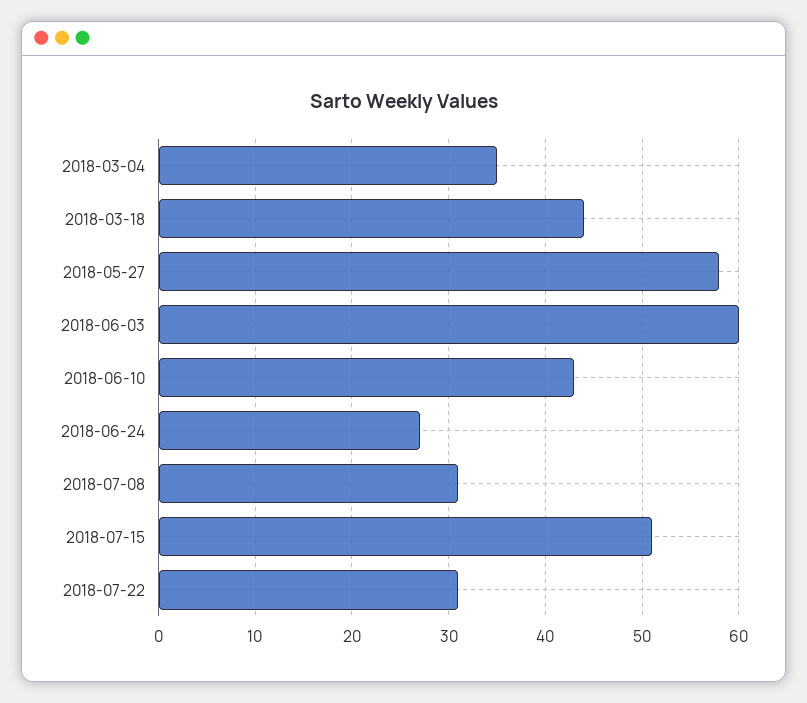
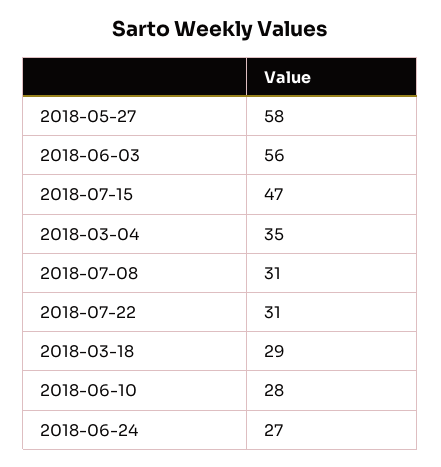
  {
    "2018-03-04": 35,
-   "2018-03-18": 44,
+   "2018-03-18": 29,
    "2018-05-27": 58,
-   "2018-06-03": 60,
+   "2018-06-03": 56,
-   "2018-06-10": 43,
+   "2018-06-10": 28,
    "2018-06-24": 27,
    "2018-07-08": 31,
-   "2018-07-15": 51,
+   "2018-07-15": 47,
    "2018-07-22": 31
  }

